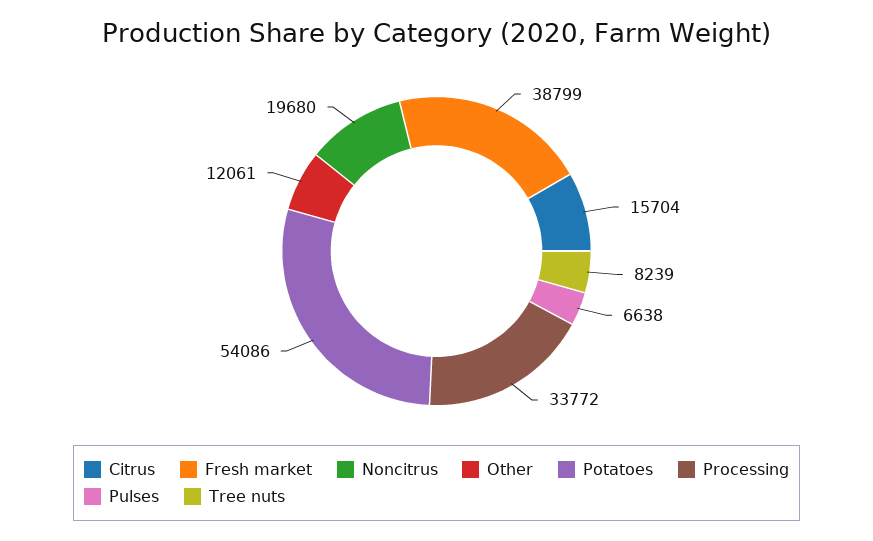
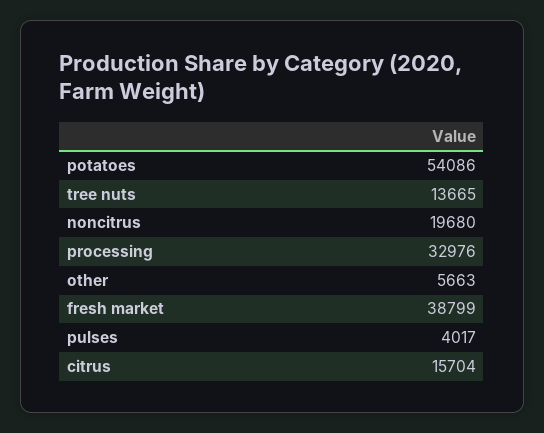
  {
    "Citrus": 15704,
    "Fresh market": 38799,
    "Noncitrus": 19680,
-   "Other": 12061,
+   "Other": 5663,
    "Potatoes": 54086,
-   "Processing": 33772,
+   "Processing": 32976,
-   "Pulses": 6638,
+   "Pulses": 4017,
-   "Tree nuts": 8239
+   "Tree nuts": 13665
  }

